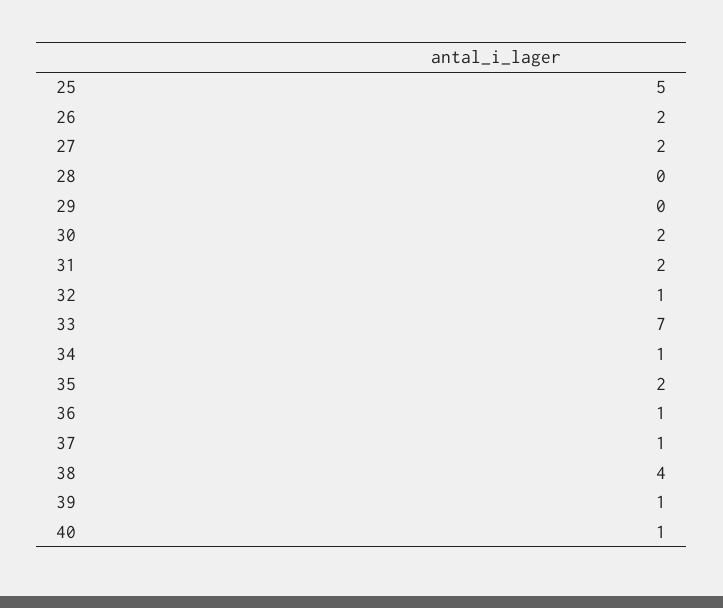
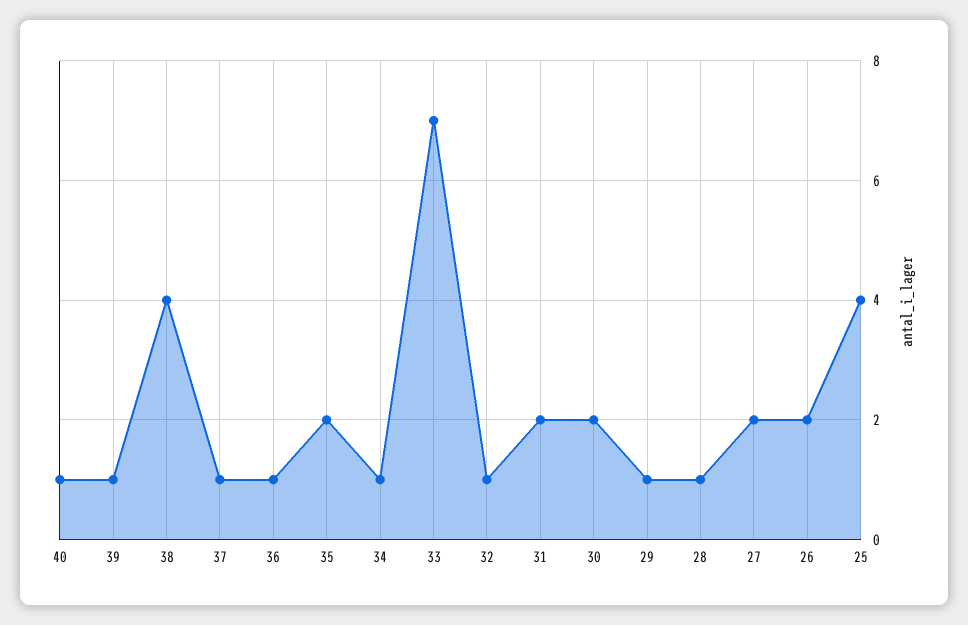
  {
-   "25": 5,
+   "25": 4,
    "26": 2,
    "27": 2,
-   "28": 0,
+   "28": 1,
-   "29": 0,
+   "29": 1,
    "30": 2,
    "31": 2,
    "32": 1,
    "33": 7,
    "34": 1,
    "35": 2,
    "36": 1,
    "37": 1,
    "38": 4,
    "39": 1,
    "40": 1
  }

